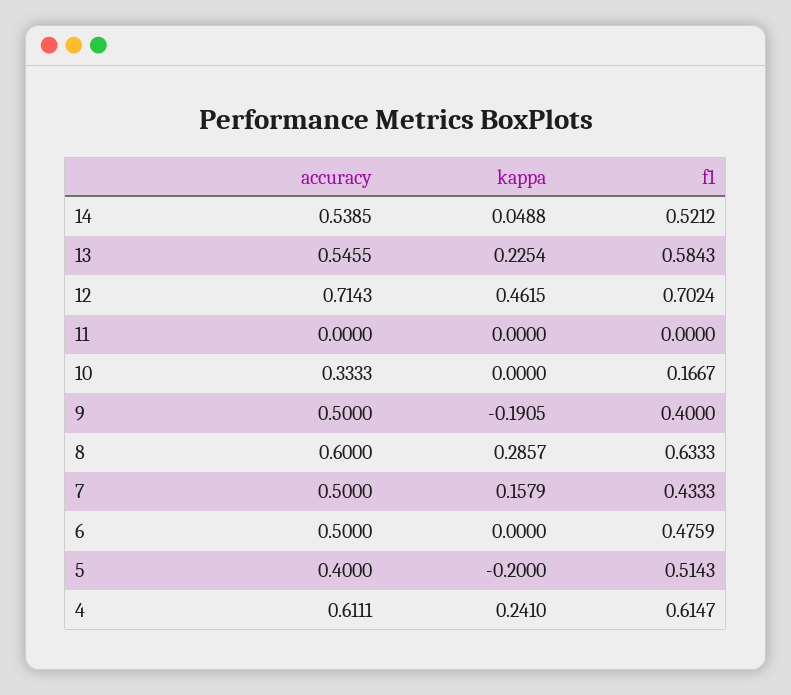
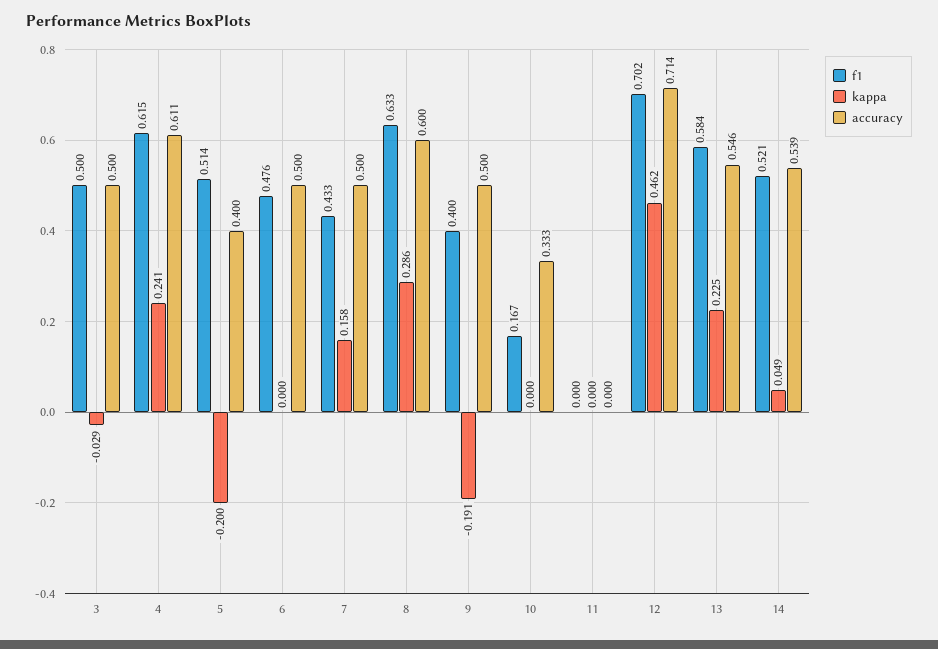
  {
    "accuracy": {
      "14": 0.5385,
      "13": 0.5455,
      "12": 0.7143,
      "11": 0,
      "10": 0.3333,
      "9": 0.5,
      "8": 0.6,
      "7": 0.5,
      "6": 0.5,
      "5": 0.4,
-     "4": 0.6111
+     "4": 0.6111,
+     "3": 0.5
    },
    "kappa": {
      "14": 0.0488,
      "13": 0.2254,
      "12": 0.4615,
      "11": 0,
      "10": 0,
      "9": -0.1905,
      "8": 0.2857,
      "7": 0.1579,
      "6": 0,
      "5": -0.2,
-     "4": 0.241
+     "4": 0.241,
+     "3": -0.029
    },
    "f1": {
      "14": 0.5212,
      "13": 0.5843,
      "12": 0.7024,
      "11": 0,
      "10": 0.1667,
      "9": 0.4,
      "8": 0.6333,
      "7": 0.4333,
      "6": 0.4759,
      "5": 0.5143,
-     "4": 0.6147
+     "4": 0.6147,
+     "3": 0.5
    }
  }

